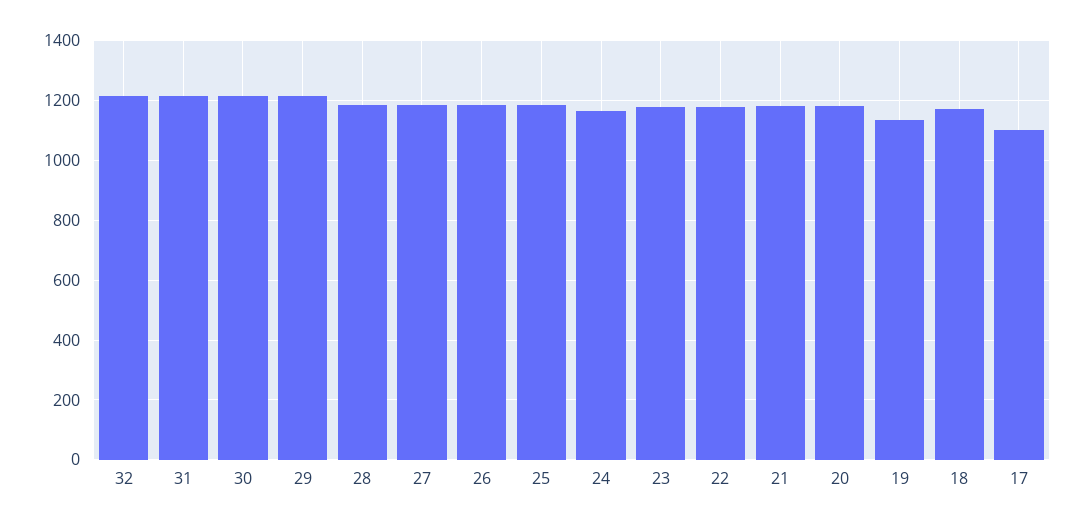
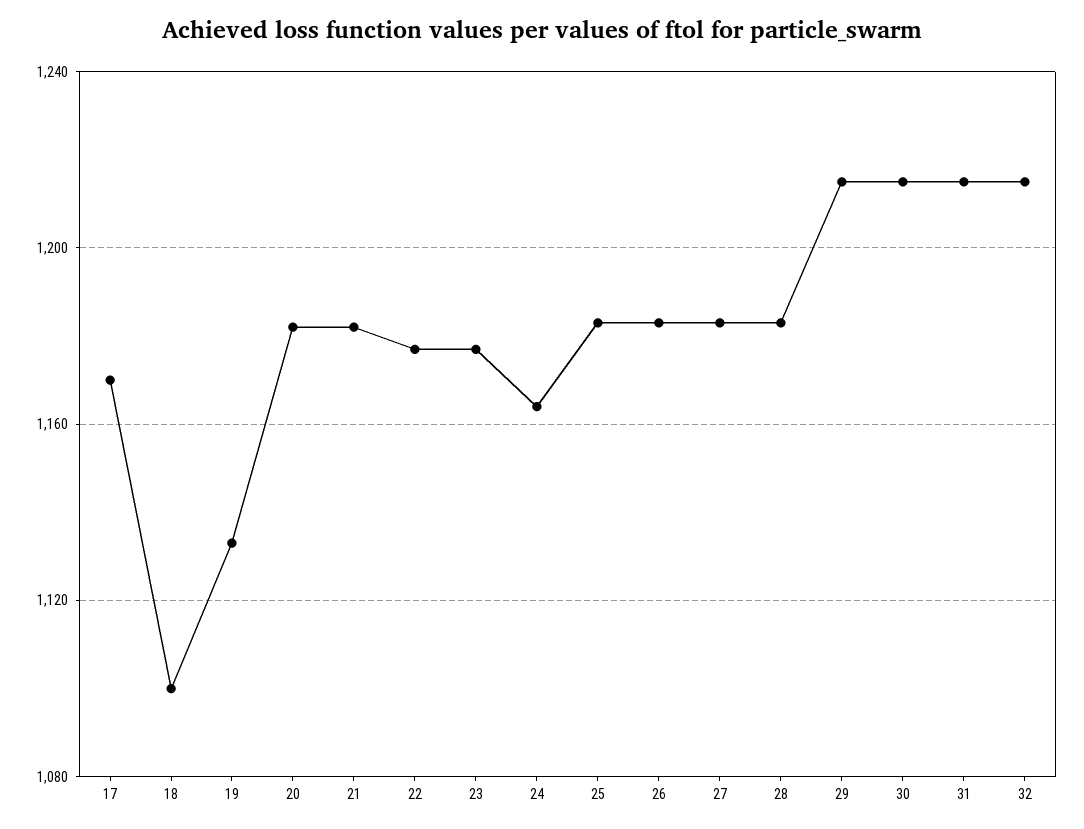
  {
    "32": 1215,
    "31": 1215,
    "30": 1215,
    "29": 1215,
    "28": 1185,
    "27": 1185,
    "26": 1185,
    "25": 1185,
    "24": 1165,
    "23": 1175,
    "22": 1175,
    "21": 1180,
    "20": 1180,
    "19": 1135,
-   "18": 1175,
+   "18": 1100,
-   "17": 1100
+   "17": 1170
  }

